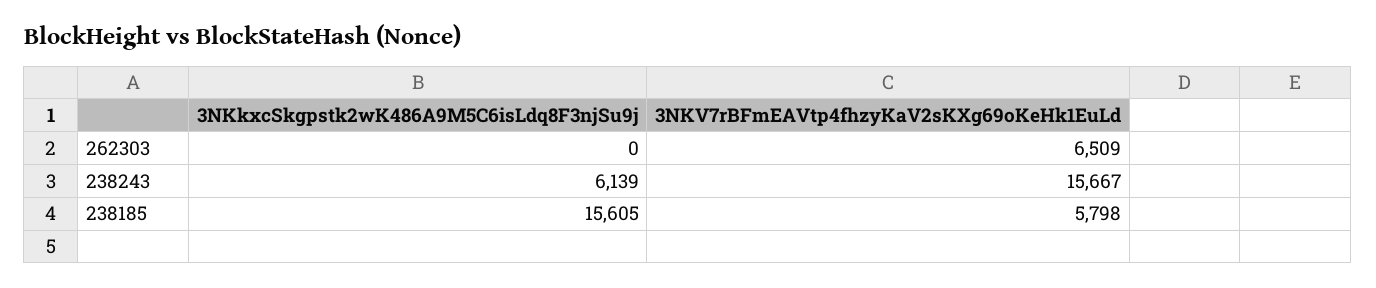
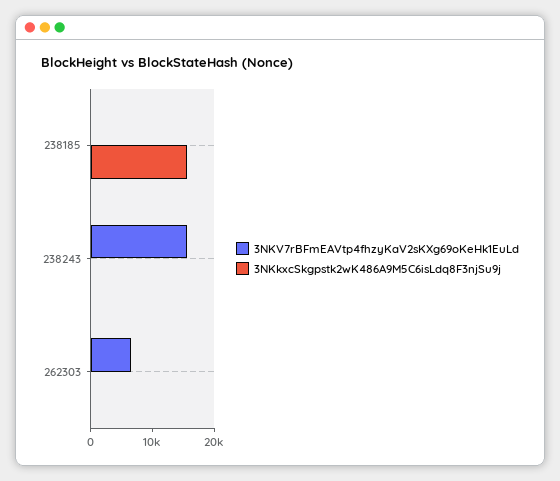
  {
    "3NKkxcSkgpstk2wK486A9M5C6isLdq8F3njSu9j": {
      "262303": 0,
-     "238243": 6139,
+     "238243": 0,
      "238185": 15605
    },
    "3NKV7rBFmEAVtp4fhzyKaV2sKXg69oKeHk1EuLd": {
      "262303": 6509,
      "238243": 15667,
-     "238185": 5798
+     "238185": 0
    }
  }

